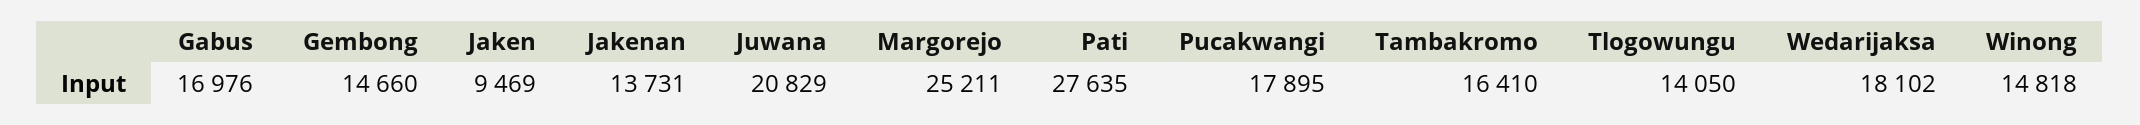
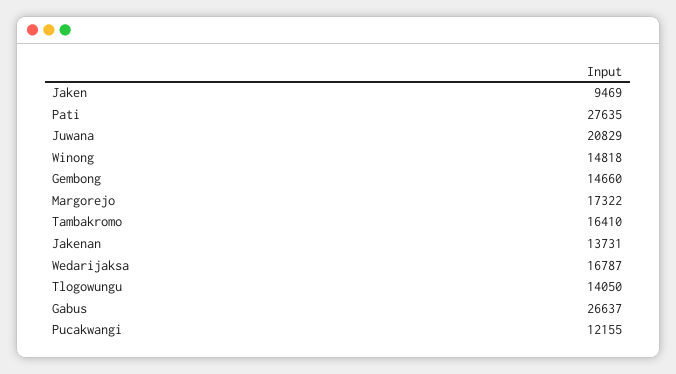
  {
-   "Gabus": 16976,
+   "Gabus": 26637,
    "Gembong": 14660,
    "Jaken": 9469,
    "Jakenan": 13731,
    "Juwana": 20829,
-   "Margorejo": 25211,
+   "Margorejo": 17322,
    "Pati": 27635,
-   "Pucakwangi": 17895,
+   "Pucakwangi": 12155,
    "Tambakromo": 16410,
    "Tlogowungu": 14050,
-   "Wedarijaksa": 18102,
+   "Wedarijaksa": 16787,
    "Winong": 14818
  }

